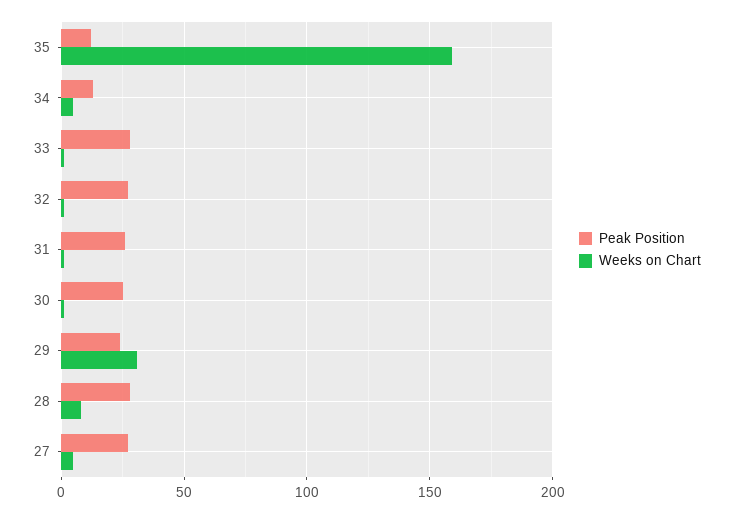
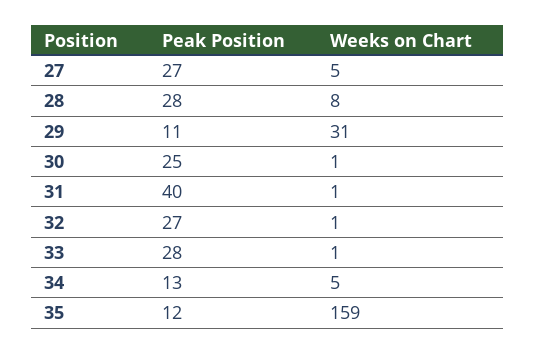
  {
    "Peak Position": {
      "35": 12,
      "34": 13,
      "33": 28,
      "32": 27,
-     "31": 25,
+     "31": 40,
      "30": 25,
-     "29": 25,
+     "29": 11,
      "28": 28,
      "27": 27
    },
    "Weeks on Chart": {
      "35": 159,
      "34": 5,
      "33": 1,
      "32": 1,
      "31": 1,
      "30": 1,
      "29": 31,
      "28": 8,
      "27": 5
    }
  }

